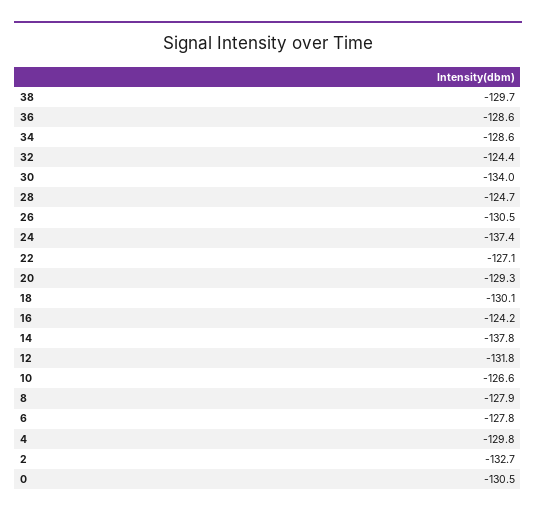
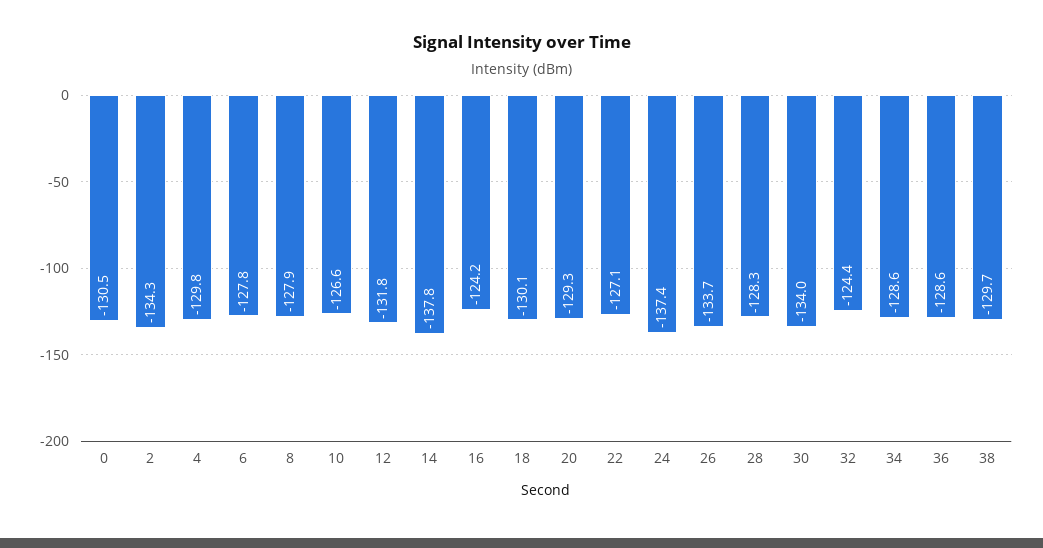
  {
    "38": -129.7,
    "36": -128.6,
    "34": -128.6,
    "32": -124.4,
    "30": -134,
-   "28": -124.7,
+   "28": -128.3,
-   "26": -130.5,
+   "26": -133.7,
    "24": -137.4,
    "22": -127.1,
    "20": -129.3,
    "18": -130.1,
    "16": -124.2,
    "14": -137.8,
    "12": -131.8,
    "10": -126.6,
    "8": -127.9,
    "6": -127.8,
    "4": -129.8,
-   "2": -132.7,
+   "2": -134.3,
    "0": -130.5
  }

